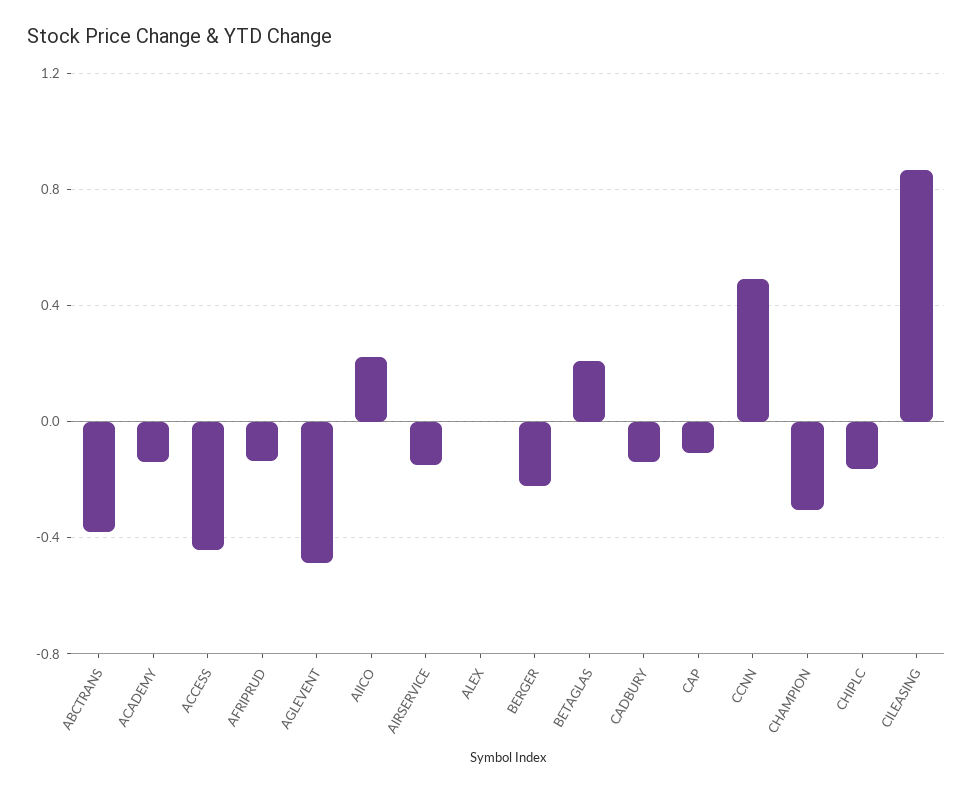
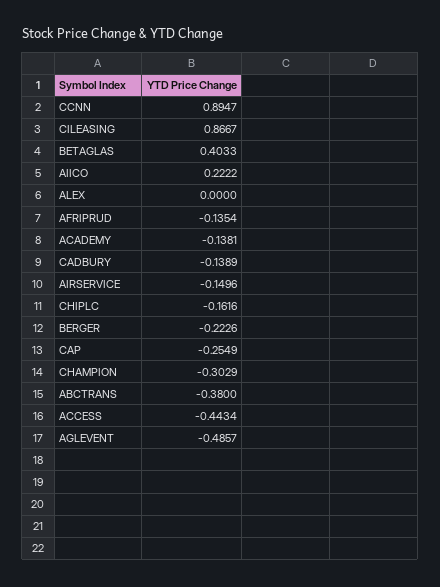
  {
    "ABCTRANS": -0.38,
    "ACADEMY": -0.1381,
    "ACCESS": -0.4434,
    "AFRIPRUD": -0.1354,
    "AGLEVENT": -0.4857,
    "AIICO": 0.2222,
    "AIRSERVICE": -0.1496,
    "ALEX": 0,
    "BERGER": -0.2226,
-   "BETAGLAS": 0.2,
+   "BETAGLAS": 0.4033,
    "CADBURY": -0.1389,
-   "CAP": -0.1,
+   "CAP": -0.2549,
-   "CCNN": 0.5,
+   "CCNN": 0.8947,
    "CHAMPION": -0.3029,
    "CHIPLC": -0.1616,
    "CILEASING": 0.8667
  }

